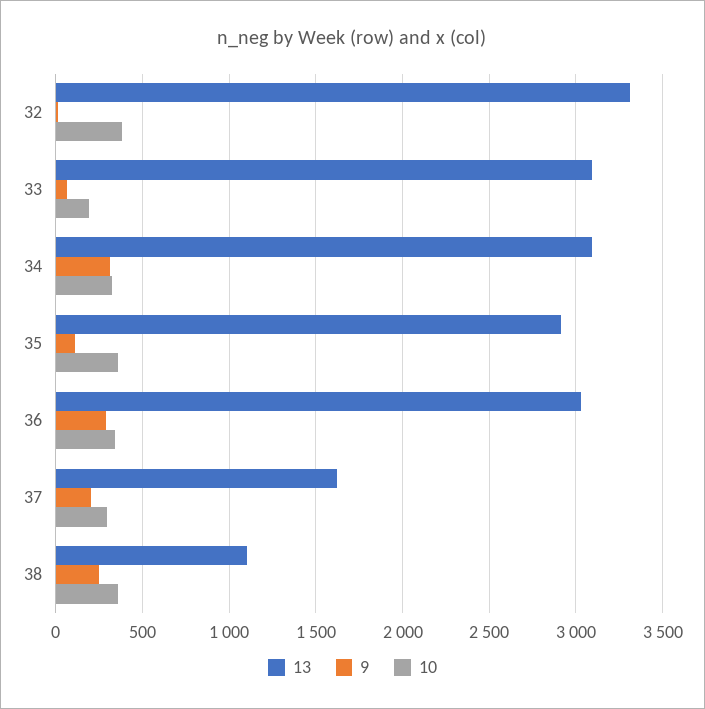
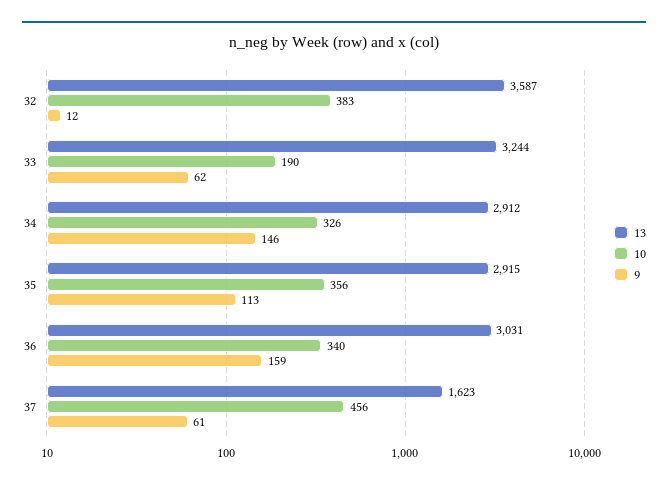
  {
    "13": {
-     "32": 3300,
+     "32": 3587,
-     "33": 3100,
+     "33": 3244,
-     "34": 3100,
+     "34": 2912,
      "35": 2915,
      "36": 3031,
-     "37": 1623,
+     "37": 1623
-     "38": 1100
    },
    "9": {
      "32": 12,
      "33": 62,
-     "34": 300,
+     "34": 146,
      "35": 113,
-     "36": 300,
+     "36": 159,
-     "37": 200,
+     "37": 61
-     "38": 250
    },
    "10": {
      "32": 383,
      "33": 190,
      "34": 326,
      "35": 356,
      "36": 340,
-     "37": 300,
+     "37": 456
-     "38": 350
    }
  }

